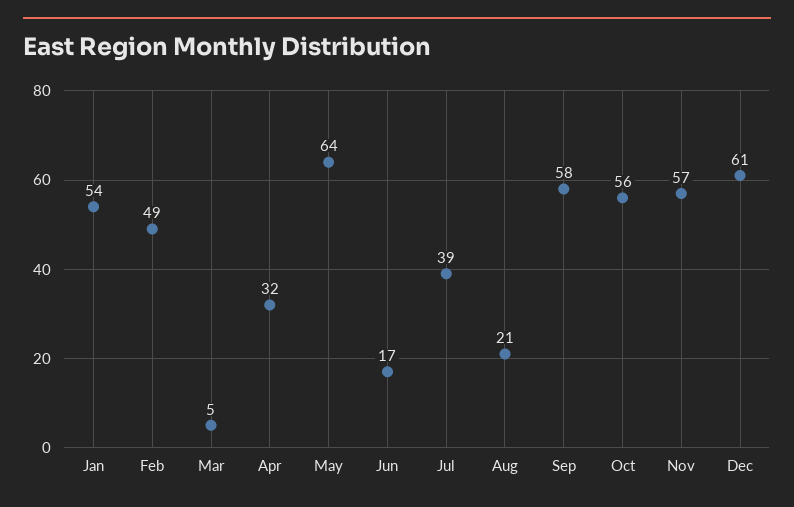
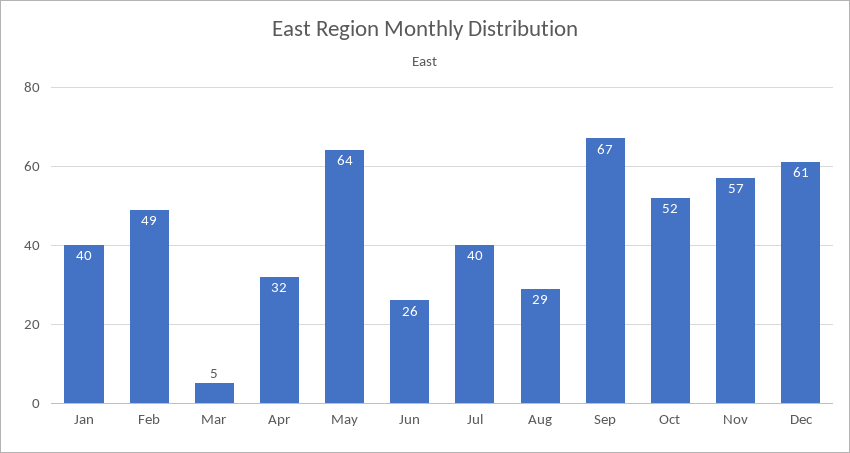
  {
-   "Jan": 54,
+   "Jan": 40,
    "Feb": 49,
    "Mar": 5,
    "Apr": 32,
    "May": 64,
-   "Jun": 17,
+   "Jun": 26,
-   "Jul": 39,
+   "Jul": 40,
-   "Aug": 21,
+   "Aug": 29,
-   "Sep": 58,
+   "Sep": 67,
-   "Oct": 56,
+   "Oct": 52,
    "Nov": 57,
    "Dec": 61
  }

